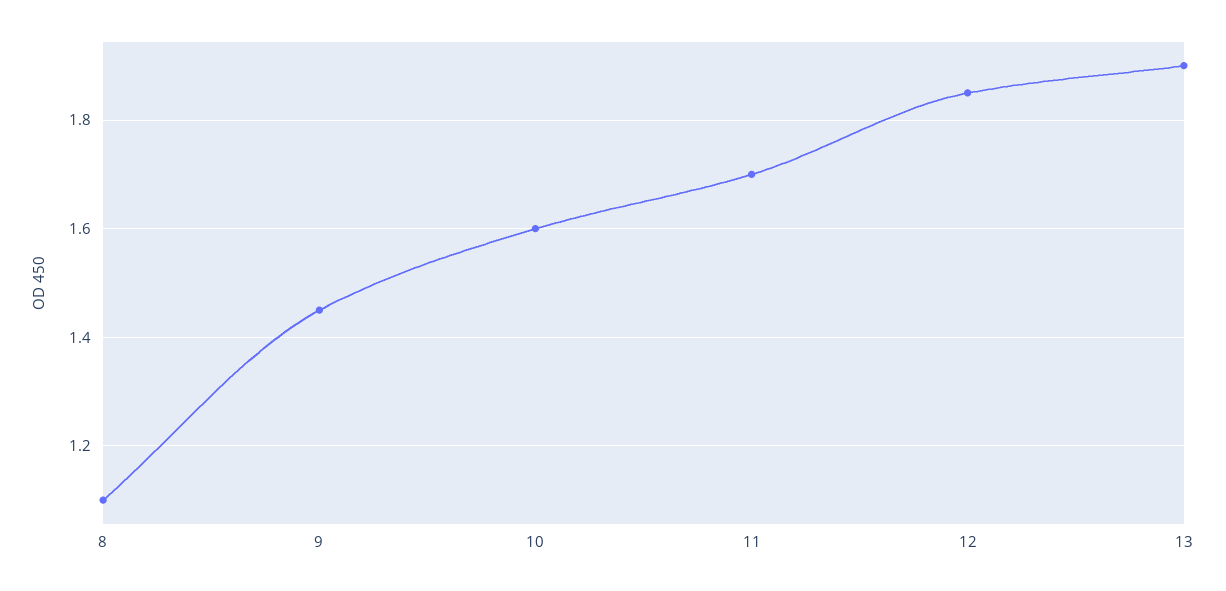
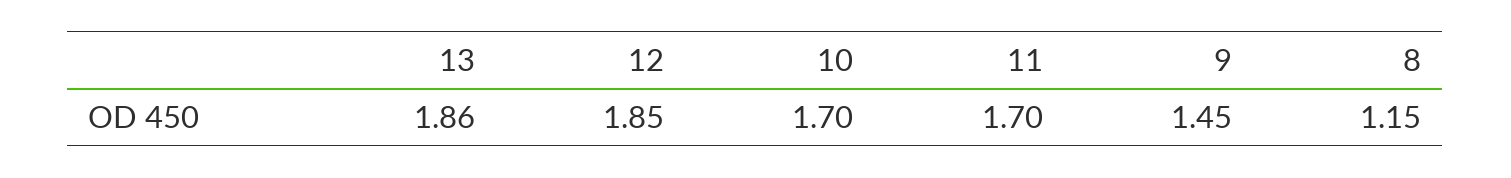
  {
-   "8": 1.1,
+   "8": 1.15,
    "9": 1.45,
-   "10": 1.6,
+   "10": 1.7,
    "11": 1.7,
    "12": 1.85,
-   "13": 1.9
+   "13": 1.86
  }

